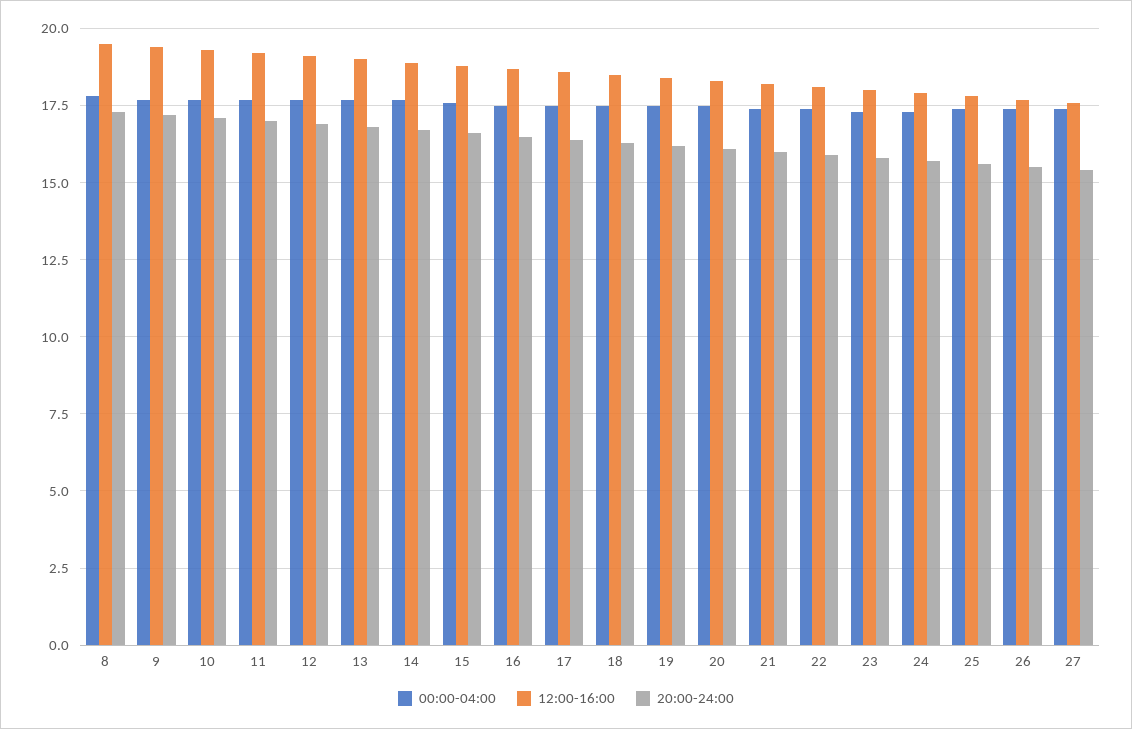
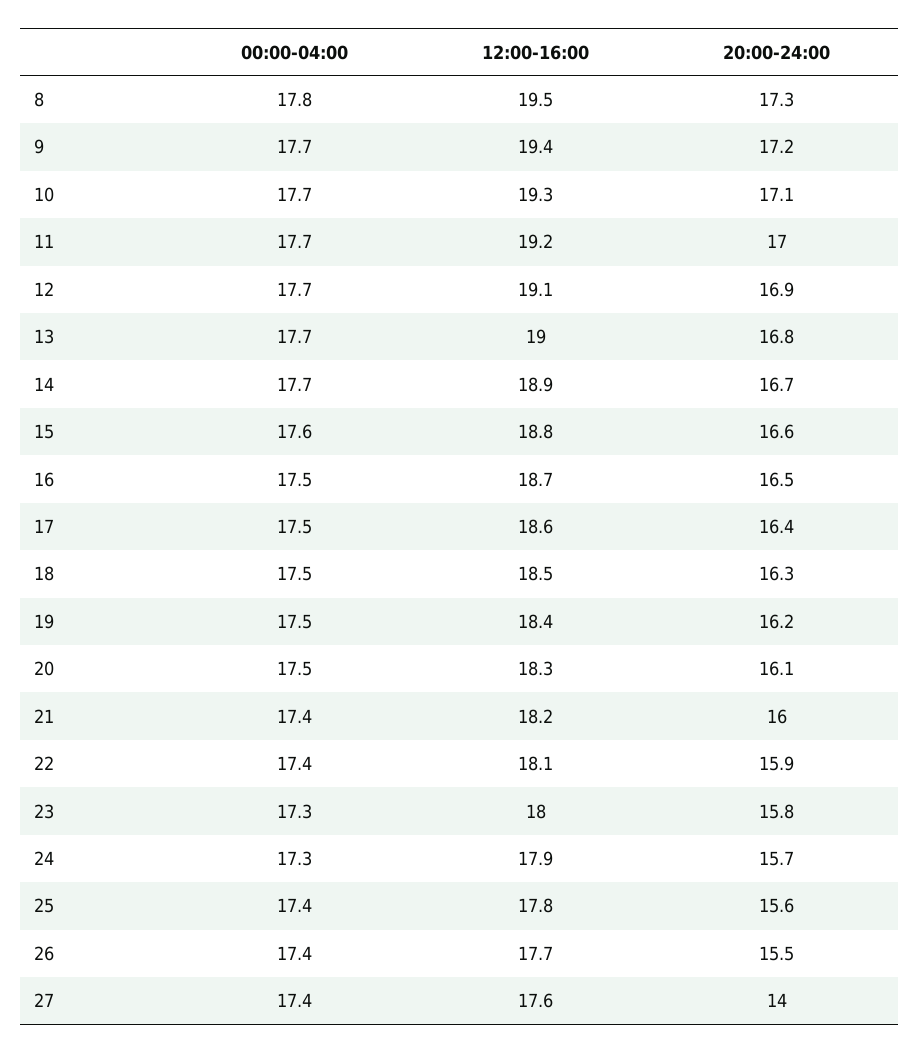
  {
    "00:00-04:00": {
      "8": 17.8,
      "9": 17.7,
      "10": 17.7,
      "11": 17.7,
      "12": 17.7,
      "13": 17.7,
      "14": 17.7,
      "15": 17.6,
      "16": 17.5,
      "17": 17.5,
      "18": 17.5,
      "19": 17.5,
      "20": 17.5,
      "21": 17.4,
      "22": 17.4,
      "23": 17.3,
      "24": 17.3,
      "25": 17.4,
      "26": 17.4,
      "27": 17.4
    },
    "12:00-16:00": {
      "8": 19.5,
      "9": 19.4,
      "10": 19.3,
      "11": 19.2,
      "12": 19.1,
      "13": 19,
      "14": 18.9,
      "15": 18.8,
      "16": 18.7,
      "17": 18.6,
      "18": 18.5,
      "19": 18.4,
      "20": 18.3,
      "21": 18.2,
      "22": 18.1,
      "23": 18,
      "24": 17.9,
      "25": 17.8,
      "26": 17.7,
      "27": 17.6
    },
    "20:00-24:00": {
      "8": 17.3,
      "9": 17.2,
      "10": 17.1,
      "11": 17,
      "12": 16.9,
      "13": 16.8,
      "14": 16.7,
      "15": 16.6,
      "16": 16.5,
      "17": 16.4,
      "18": 16.3,
      "19": 16.2,
      "20": 16.1,
      "21": 16,
      "22": 15.9,
      "23": 15.8,
      "24": 15.7,
      "25": 15.6,
      "26": 15.5,
-     "27": 15.5
+     "27": 14
    }
  }

